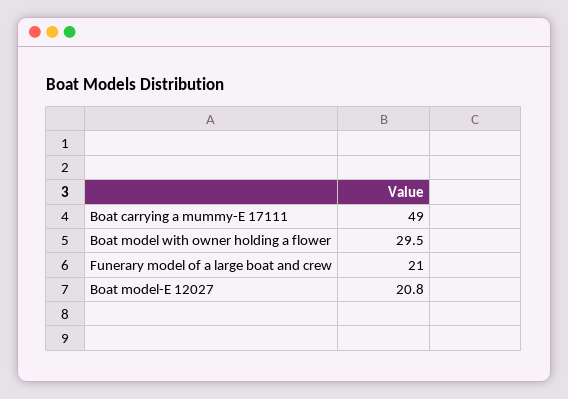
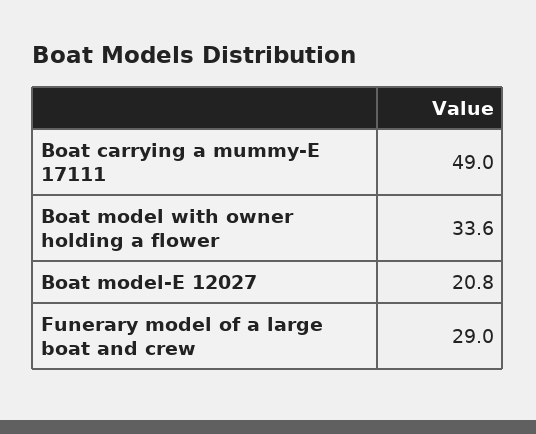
  {
    "Boat carrying a mummy-E 17111": 49,
-   "Boat model with owner holding a flower": 29.5,
+   "Boat model with owner holding a flower": 33.6,
-   "Funerary model of a large boat and crew": 21,
+   "Funerary model of a large boat and crew": 29,
    "Boat model-E 12027": 20.8
  }

